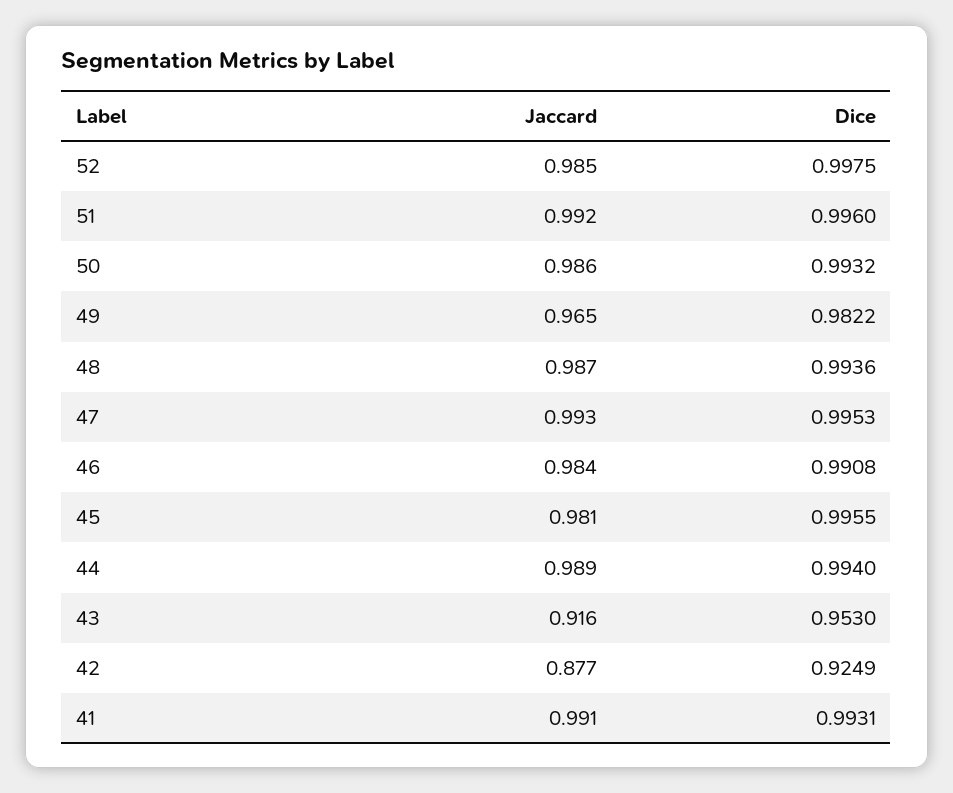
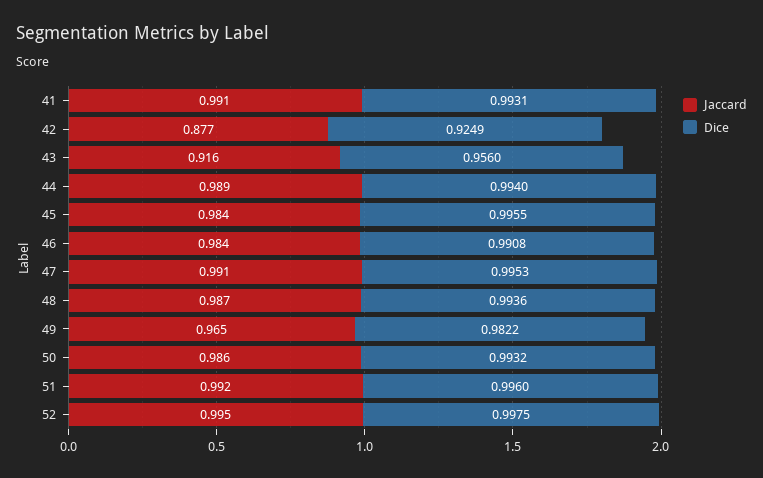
  {
    "Jaccard": {
-     "52": 0.985,
+     "52": 0.995,
      "51": 0.992,
      "50": 0.986,
      "49": 0.965,
      "48": 0.987,
-     "47": 0.993,
+     "47": 0.991,
      "46": 0.984,
-     "45": 0.981,
+     "45": 0.984,
      "44": 0.989,
      "43": 0.916,
      "42": 0.877,
      "41": 0.991
    },
    "Dice": {
      "52": 0.9975,
      "51": 0.996,
      "50": 0.9932,
      "49": 0.9822,
      "48": 0.9936,
      "47": 0.9953,
      "46": 0.9908,
      "45": 0.9955,
      "44": 0.994,
-     "43": 0.953,
+     "43": 0.956,
      "42": 0.9249,
      "41": 0.9931
    }
  }

